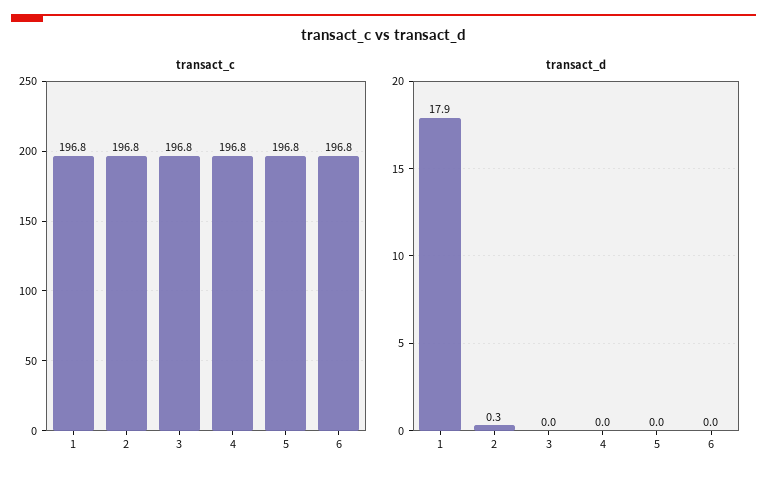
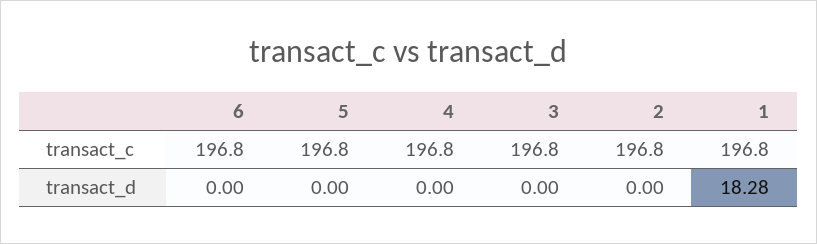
  {
    "transact_c": {
      "1": 196.8,
      "2": 196.8,
      "3": 196.8,
      "4": 196.8,
      "5": 196.8,
      "6": 196.8
    },
    "transact_d": {
-     "1": 17.9,
+     "1": 18.28,
-     "2": 0.3,
+     "2": 0,
      "3": 0,
      "4": 0,
      "5": 0,
      "6": 0
    }
  }

